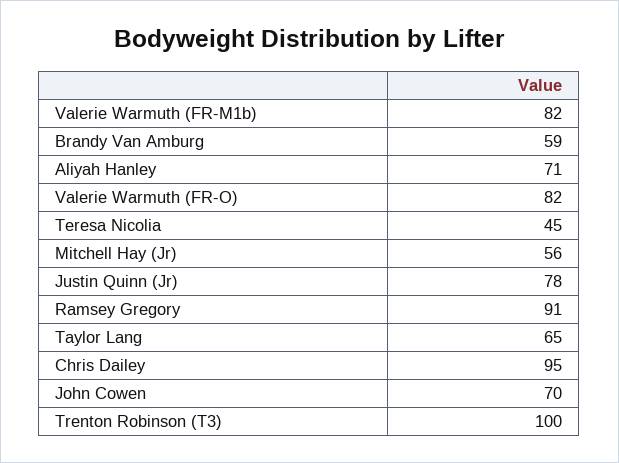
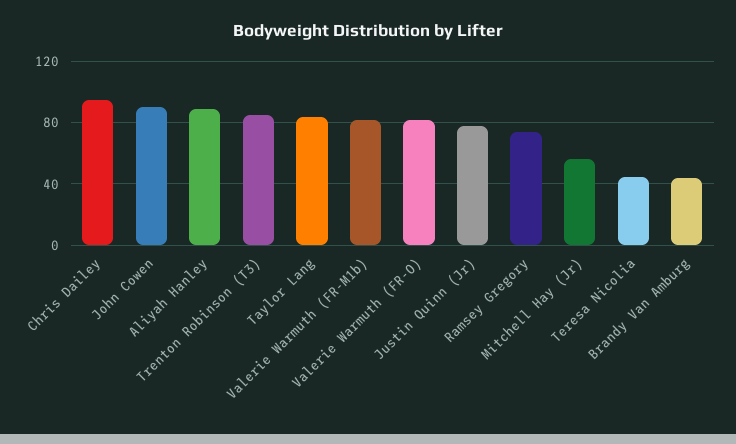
  {
    "Valerie Warmuth (FR-M1b)": 82,
-   "Brandy Van Amburg": 59,
+   "Brandy Van Amburg": 45,
-   "Aliyah Hanley": 71,
+   "Aliyah Hanley": 90,
    "Valerie Warmuth (FR-O)": 82,
    "Teresa Nicolia": 45,
    "Mitchell Hay (Jr)": 56,
    "Justin Quinn (Jr)": 78,
-   "Ramsey Gregory": 91,
+   "Ramsey Gregory": 75,
-   "Taylor Lang": 65,
+   "Taylor Lang": 85,
    "Chris Dailey": 95,
-   "John Cowen": 70,
+   "John Cowen": 90,
-   "Trenton Robinson (T3)": 100
+   "Trenton Robinson (T3)": 85
  }

